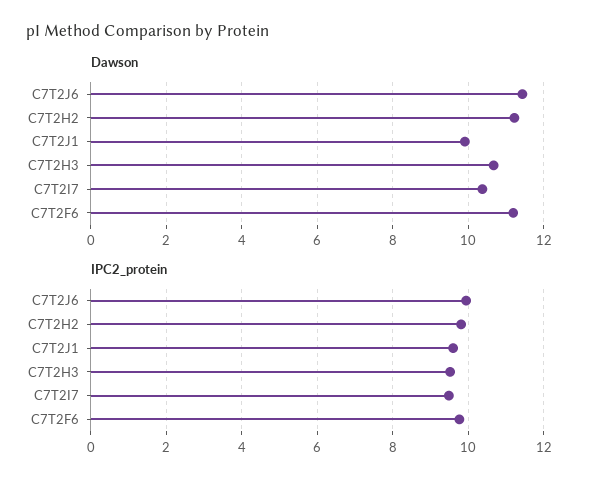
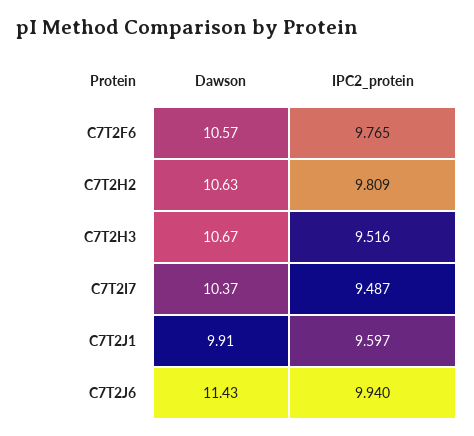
  {
    "Dawson": {
      "C7T2J6": 11.43,
-     "C7T2H2": 11.2,
+     "C7T2H2": 10.63,
      "C7T2J1": 9.91,
      "C7T2H3": 10.67,
      "C7T2I7": 10.37,
-     "C7T2F6": 11.2
+     "C7T2F6": 10.57
    },
    "IPC2_protein": {
      "C7T2J6": 9.94,
      "C7T2H2": 9.809,
      "C7T2J1": 9.597,
      "C7T2H3": 9.516,
      "C7T2I7": 9.487,
      "C7T2F6": 9.765
    }
  }

